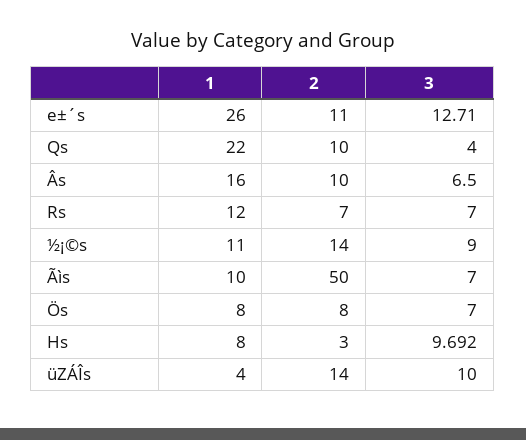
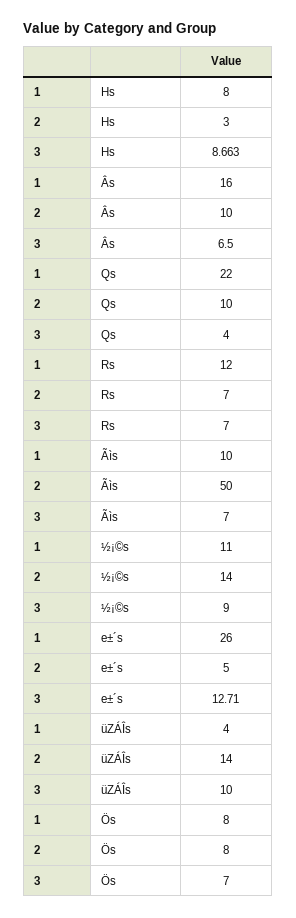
  {
    "1": {
      "e±´s": 26,
      "Qs": 22,
      "Âs": 16,
      "Rs": 12,
      "½¡©s": 11,
      "Ãìs": 10,
      "Ös": 8,
      "Hs": 8,
      "üZÁÎs": 4
    },
    "2": {
-     "e±´s": 11,
+     "e±´s": 5,
      "Qs": 10,
      "Âs": 10,
      "Rs": 7,
      "½¡©s": 14,
      "Ãìs": 50,
      "Ös": 8,
      "Hs": 3,
      "üZÁÎs": 14
    },
    "3": {
      "e±´s": 12.71,
      "Qs": 4,
      "Âs": 6.5,
      "Rs": 7,
      "½¡©s": 9,
      "Ãìs": 7,
      "Ös": 7,
-     "Hs": 9.692,
+     "Hs": 8.663,
      "üZÁÎs": 10
    }
  }

